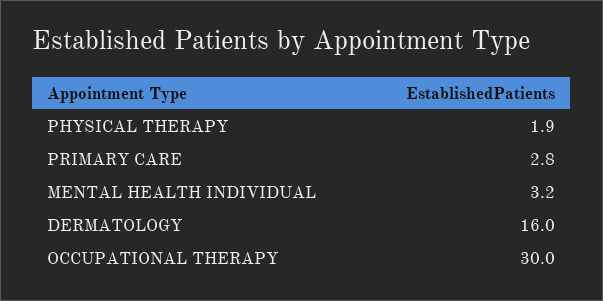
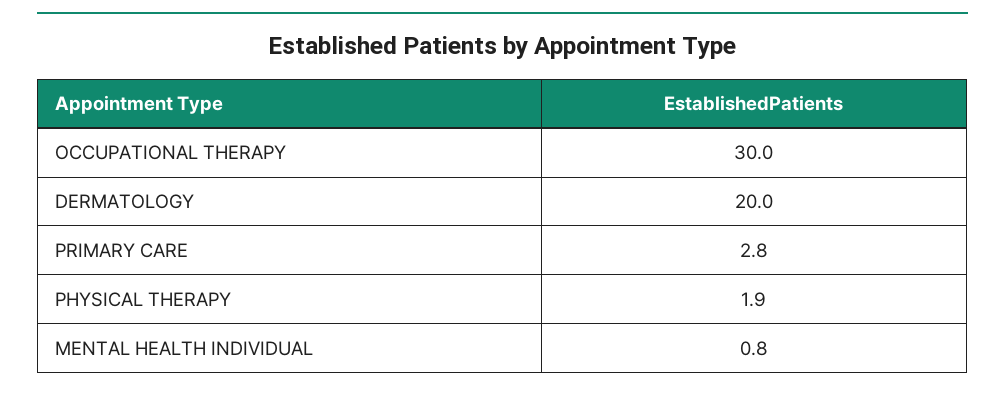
  {
    "PHYSICAL THERAPY": 1.9,
    "PRIMARY CARE": 2.8,
-   "MENTAL HEALTH INDIVIDUAL": 3.2,
+   "MENTAL HEALTH INDIVIDUAL": 0.8,
-   "DERMATOLOGY": 16,
+   "DERMATOLOGY": 20,
    "OCCUPATIONAL THERAPY": 30
  }

